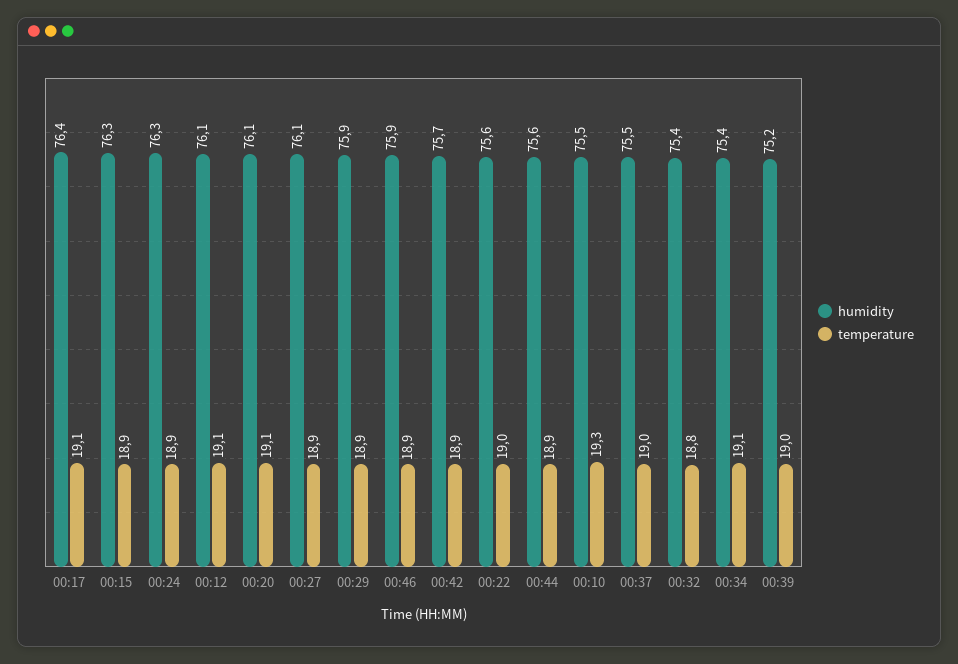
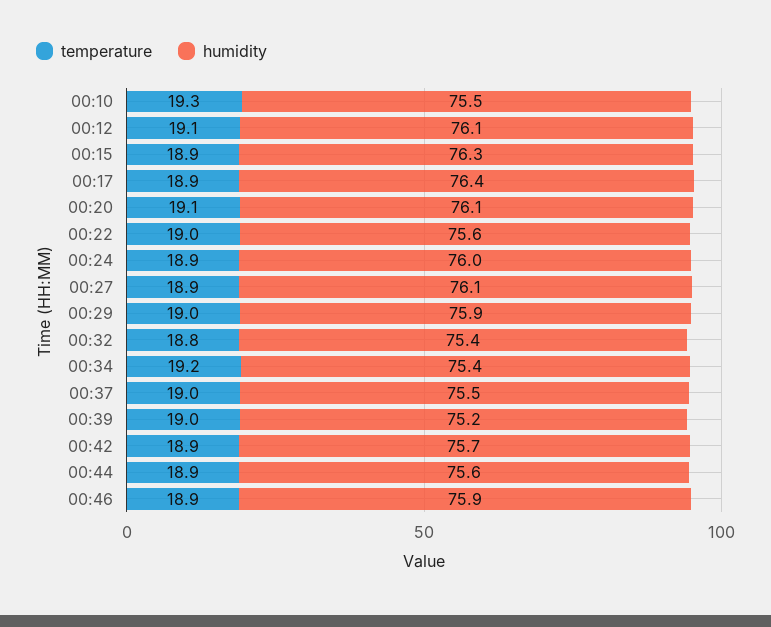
  {
    "humidity": {
      "00:17": 76.4,
      "00:15": 76.3,
-     "00:24": 76.3,
+     "00:24": 76,
      "00:12": 76.1,
      "00:20": 76.1,
      "00:27": 76.1,
      "00:29": 75.9,
      "00:46": 75.9,
      "00:42": 75.7,
      "00:22": 75.6,
      "00:44": 75.6,
      "00:10": 75.5,
      "00:37": 75.5,
      "00:32": 75.4,
      "00:34": 75.4,
      "00:39": 75.2
    },
    "temperature": {
-     "00:17": 19.1,
+     "00:17": 18.9,
      "00:15": 18.9,
      "00:24": 18.9,
      "00:12": 19.1,
      "00:20": 19.1,
      "00:27": 18.9,
-     "00:29": 18.9,
+     "00:29": 19,
      "00:46": 18.9,
      "00:42": 18.9,
      "00:22": 19,
      "00:44": 18.9,
      "00:10": 19.3,
      "00:37": 19,
      "00:32": 18.8,
-     "00:34": 19.1,
+     "00:34": 19.2,
      "00:39": 19
    }
  }

